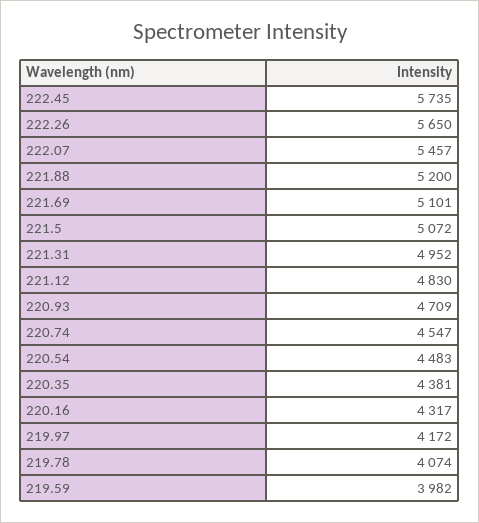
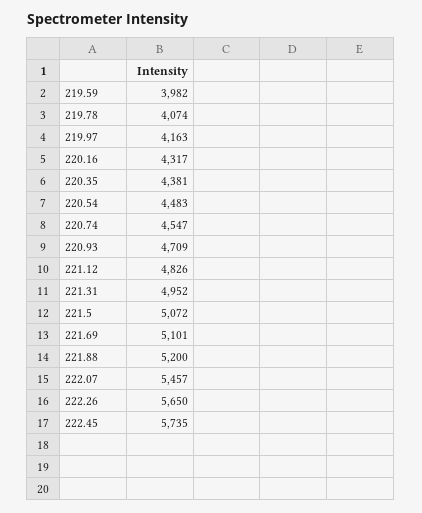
  {
    "222.45": 5735,
    "222.26": 5650,
    "222.07": 5457,
    "221.88": 5200,
    "221.69": 5101,
    "221.5": 5072,
    "221.31": 4952,
-   "221.12": 4830,
+   "221.12": 4826,
    "220.93": 4709,
    "220.74": 4547,
    "220.54": 4483,
    "220.35": 4381,
    "220.16": 4317,
-   "219.97": 4172,
+   "219.97": 4163,
    "219.78": 4074,
    "219.59": 3982
  }

